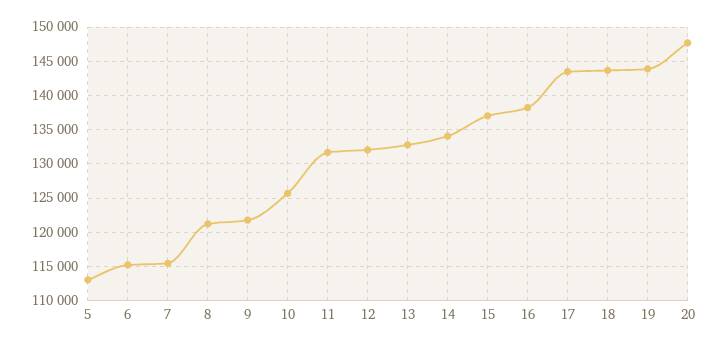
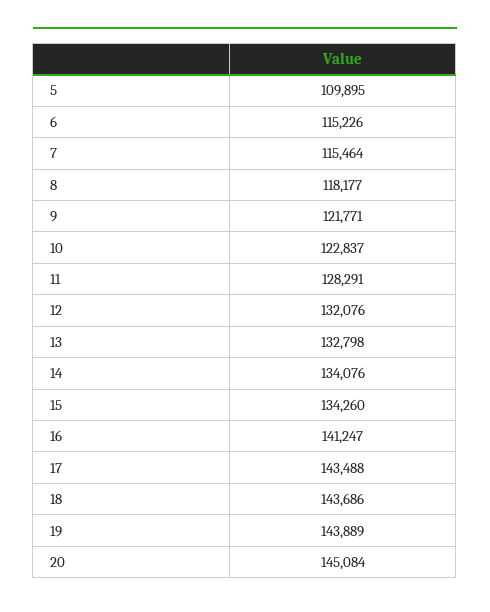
  {
-   "5": 113000,
+   "5": 109895,
    "6": 115226,
    "7": 115464,
-   "8": 121000,
+   "8": 118177,
    "9": 121771,
-   "10": 126000,
+   "10": 122837,
-   "11": 132000,
+   "11": 128291,
    "12": 132076,
    "13": 132798,
    "14": 134076,
-   "15": 137000,
+   "15": 134260,
-   "16": 138000,
+   "16": 141247,
    "17": 143488,
    "18": 143686,
    "19": 143889,
-   "20": 148000
+   "20": 145084
  }

